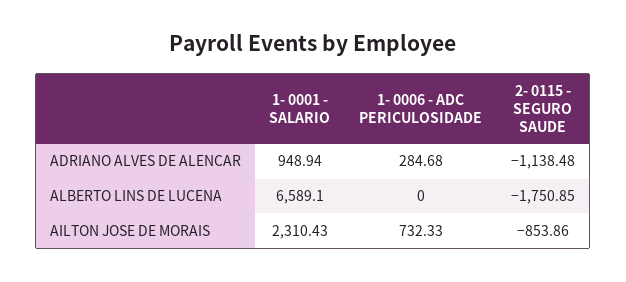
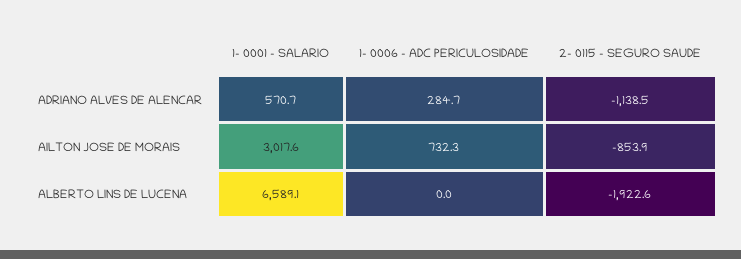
  {
    "1- 0001 - SALARIO": {
-     "ADRIANO ALVES DE ALENCAR": 948.94,
+     "ADRIANO ALVES DE ALENCAR": 570.7,
      "ALBERTO LINS DE LUCENA": 6589.1,
-     "AILTON JOSE DE MORAIS": 2310.43
+     "AILTON JOSE DE MORAIS": 3017.6
    },
    "1- 0006 - ADC PERICULOSIDADE": {
      "ADRIANO ALVES DE ALENCAR": 284.68,
      "ALBERTO LINS DE LUCENA": 0,
      "AILTON JOSE DE MORAIS": 732.33
    },
    "2- 0115 - SEGURO SAUDE": {
      "ADRIANO ALVES DE ALENCAR": -1138.48,
-     "ALBERTO LINS DE LUCENA": -1750.85,
+     "ALBERTO LINS DE LUCENA": -1922.6,
      "AILTON JOSE DE MORAIS": -853.86
    }
  }

